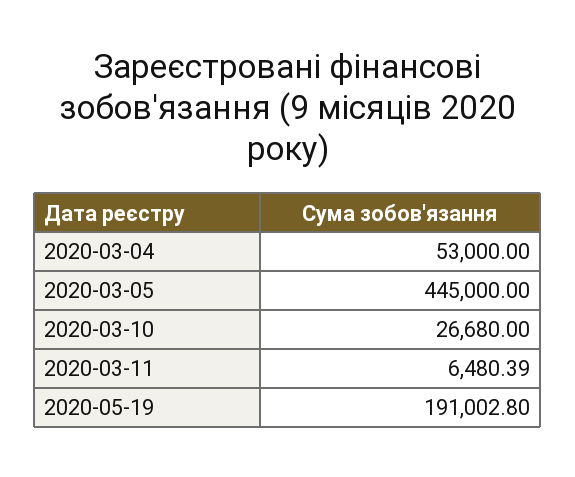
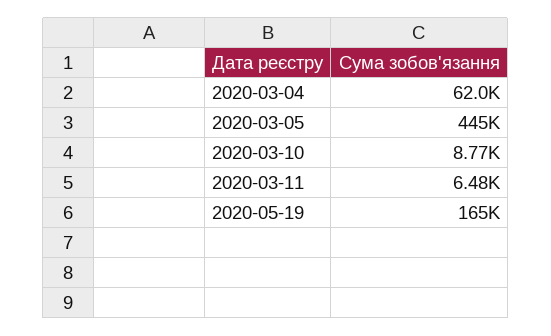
  {
-   "2020-03-04": 53000,
+   "2020-03-04": 62000,
    "2020-03-05": 445000,
-   "2020-03-10": 26680,
+   "2020-03-10": 8770,
    "2020-03-11": 6480.39,
-   "2020-05-19": 191002.8
+   "2020-05-19": 165000
  }

